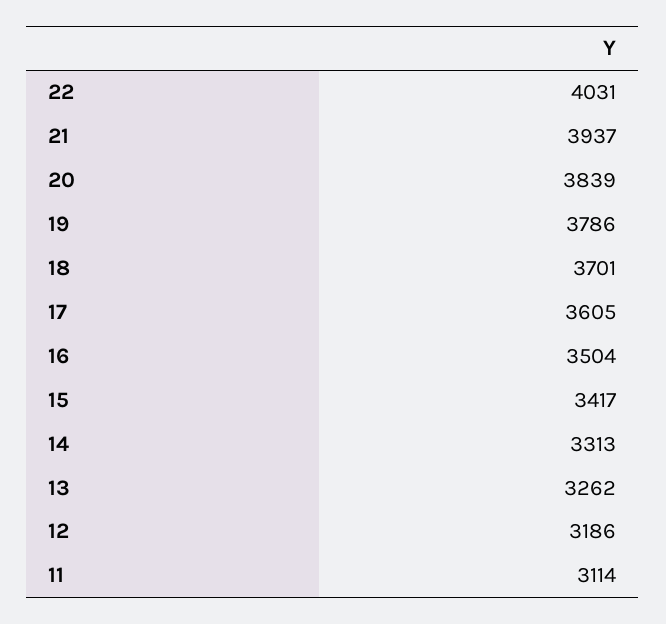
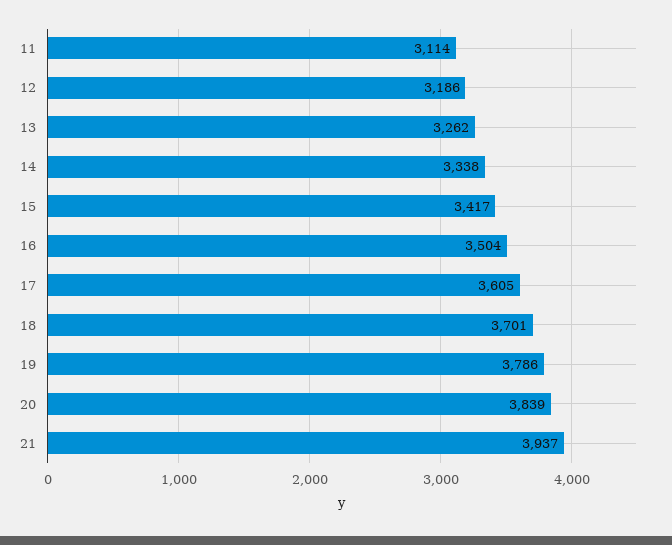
  {
-   "22": 4031,
    "21": 3937,
    "20": 3839,
    "19": 3786,
    "18": 3701,
    "17": 3605,
    "16": 3504,
    "15": 3417,
-   "14": 3313,
+   "14": 3338,
    "13": 3262,
    "12": 3186,
    "11": 3114
  }

